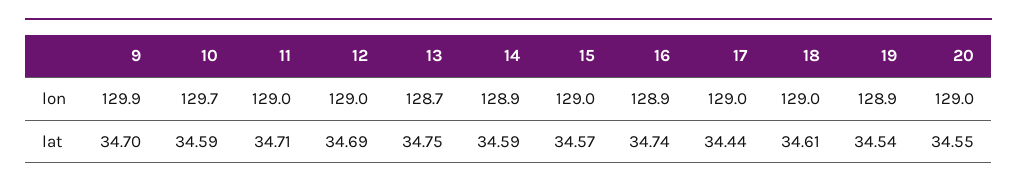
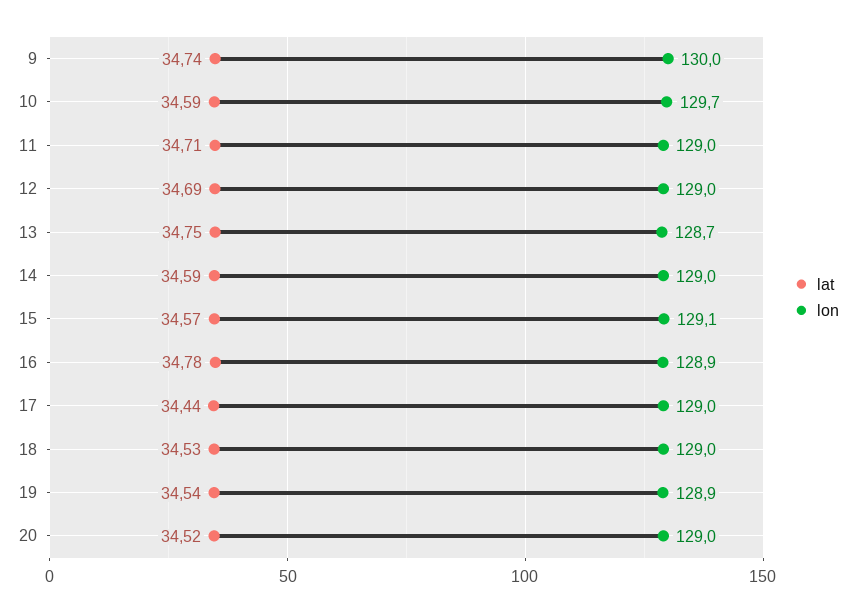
  {
    "lon": {
-     "9": 129.9,
+     "9": 130,
      "10": 129.7,
      "11": 129,
      "12": 129,
      "13": 128.7,
-     "14": 128.9,
+     "14": 129,
-     "15": 129,
+     "15": 129.1,
      "16": 128.9,
      "17": 129,
      "18": 129,
      "19": 128.9,
      "20": 129
    },
    "lat": {
-     "9": 34.7,
+     "9": 34.74,
      "10": 34.59,
      "11": 34.71,
      "12": 34.69,
      "13": 34.75,
      "14": 34.59,
      "15": 34.57,
-     "16": 34.74,
+     "16": 34.78,
      "17": 34.44,
-     "18": 34.61,
+     "18": 34.53,
      "19": 34.54,
-     "20": 34.55
+     "20": 34.52
    }
  }

